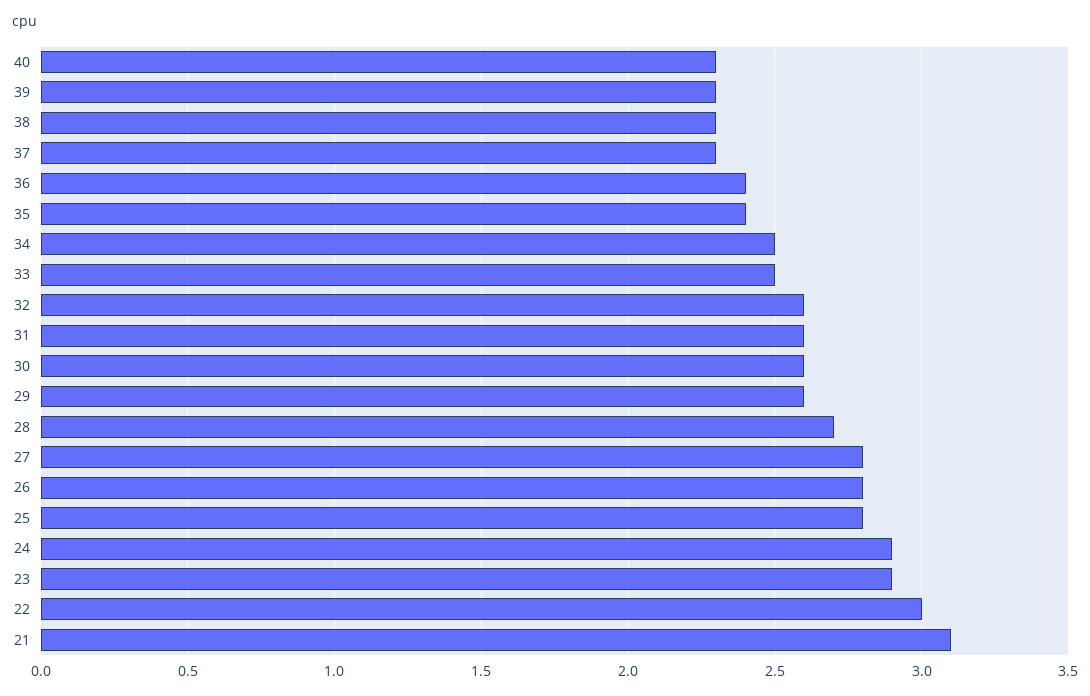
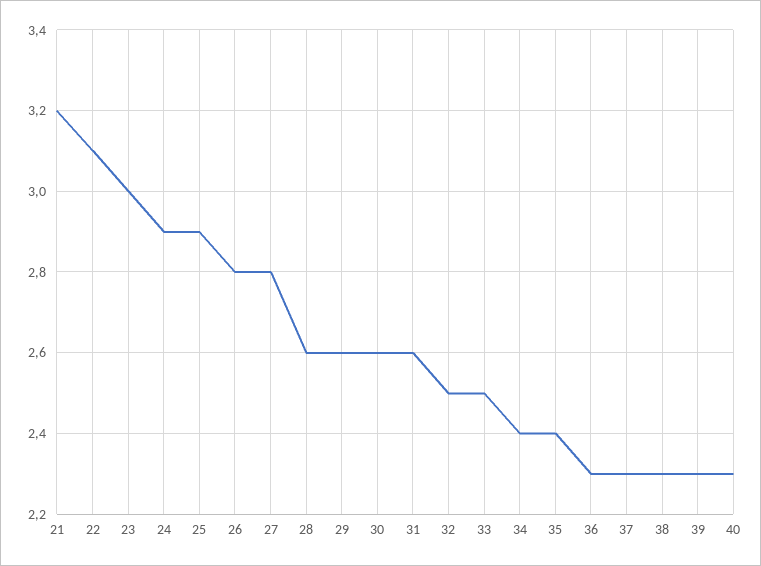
  {
    "40": 2.3,
    "39": 2.3,
    "38": 2.3,
    "37": 2.3,
-   "36": 2.4,
+   "36": 2.3,
    "35": 2.4,
-   "34": 2.5,
+   "34": 2.4,
    "33": 2.5,
-   "32": 2.6,
+   "32": 2.5,
    "31": 2.6,
    "30": 2.6,
    "29": 2.6,
-   "28": 2.7,
+   "28": 2.6,
    "27": 2.8,
    "26": 2.8,
-   "25": 2.8,
+   "25": 2.9,
    "24": 2.9,
-   "23": 2.9,
+   "23": 3,
-   "22": 3,
+   "22": 3.1,
-   "21": 3.1
+   "21": 3.2
  }

